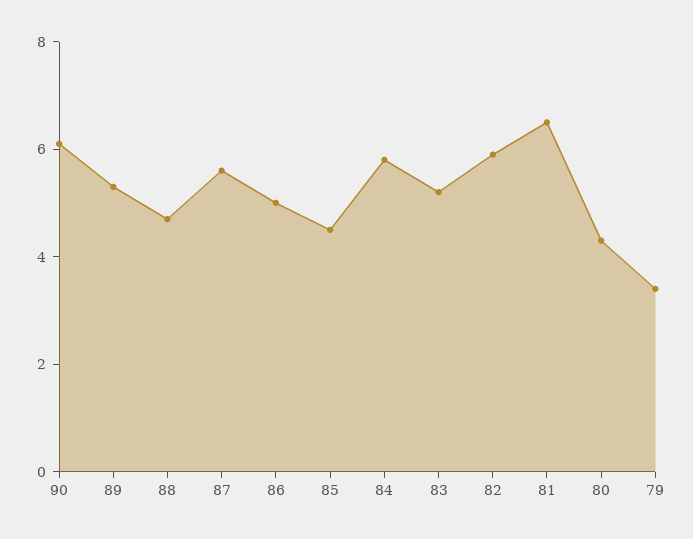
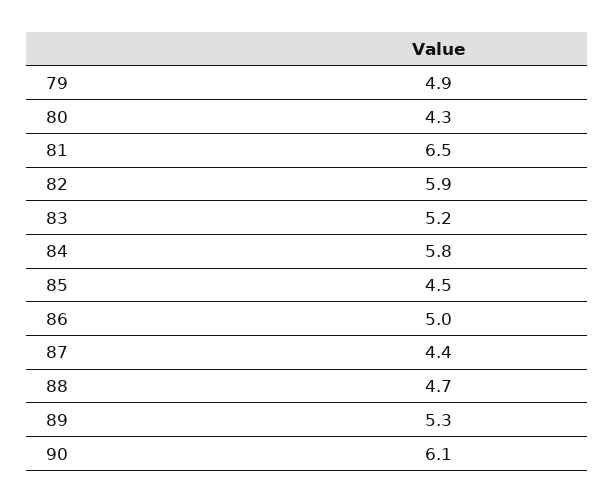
  {
    "90": 6.1,
    "89": 5.3,
    "88": 4.7,
-   "87": 5.5,
+   "87": 4.4,
    "86": 5,
    "85": 4.5,
    "84": 5.8,
    "83": 5.2,
    "82": 5.9,
    "81": 6.5,
    "80": 4.3,
-   "79": 3.5
+   "79": 4.9
  }

